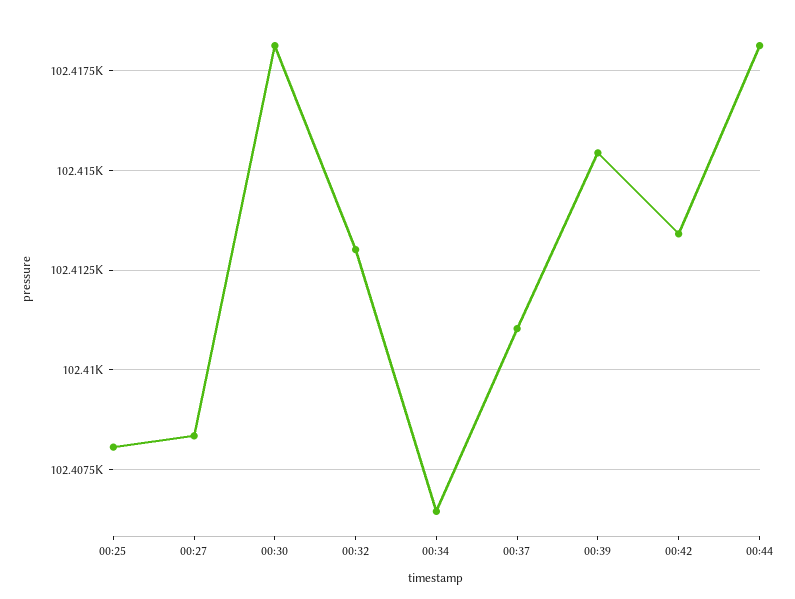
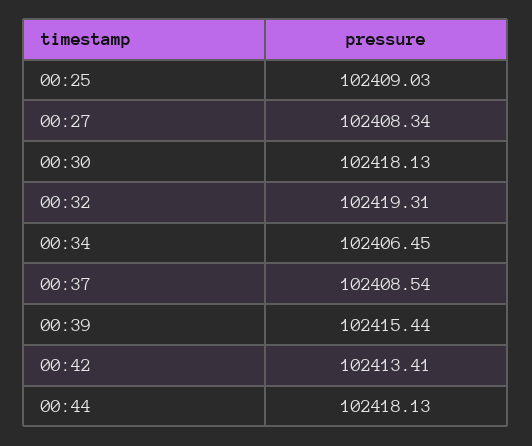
  {
-   "00:25": 102408,
+   "00:25": 102409.03,
    "00:27": 102408.34,
    "00:30": 102418.13,
-   "00:32": 102413,
+   "00:32": 102419.31,
    "00:34": 102406.45,
-   "00:37": 102411,
+   "00:37": 102408.54,
    "00:39": 102415.44,
    "00:42": 102413.41,
    "00:44": 102418.13
  }

